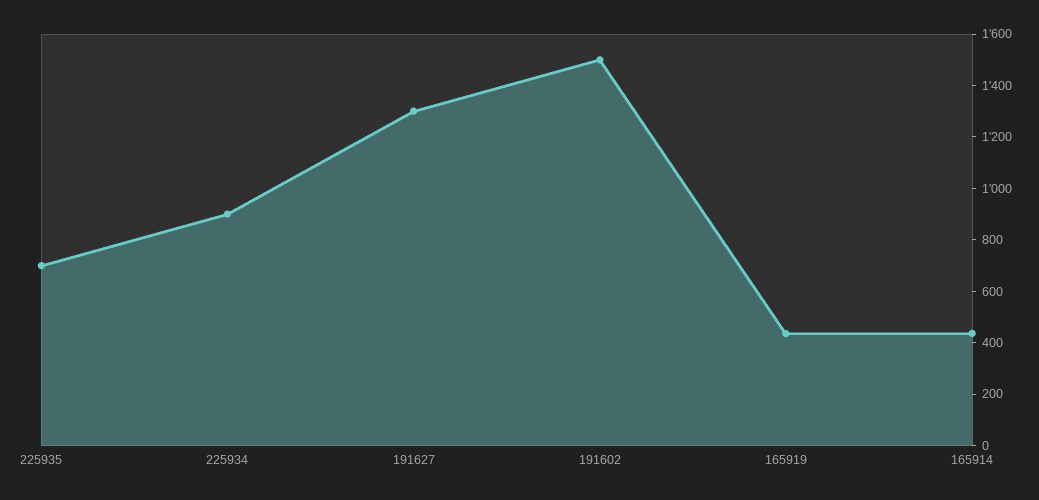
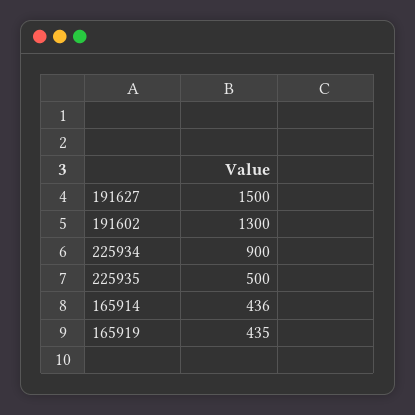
  {
-   "225935": 700,
+   "225935": 500,
    "225934": 900,
-   "191627": 1300,
+   "191627": 1500,
-   "191602": 1500,
+   "191602": 1300,
    "165919": 435,
    "165914": 436
  }

